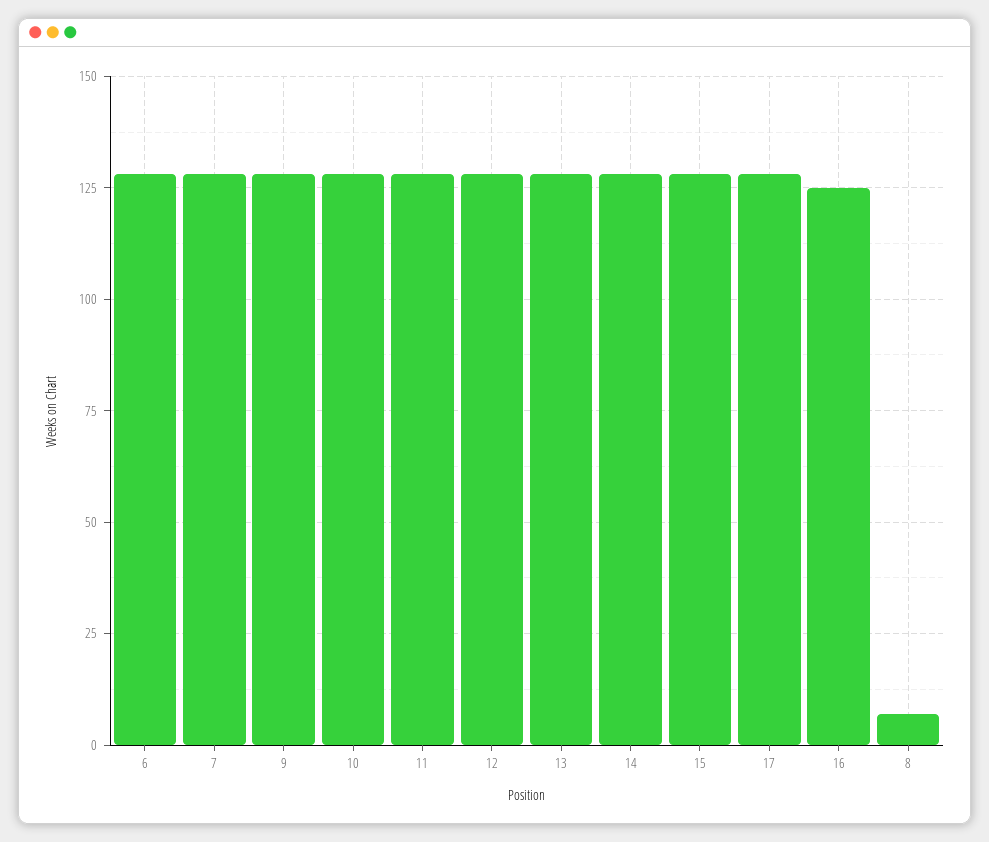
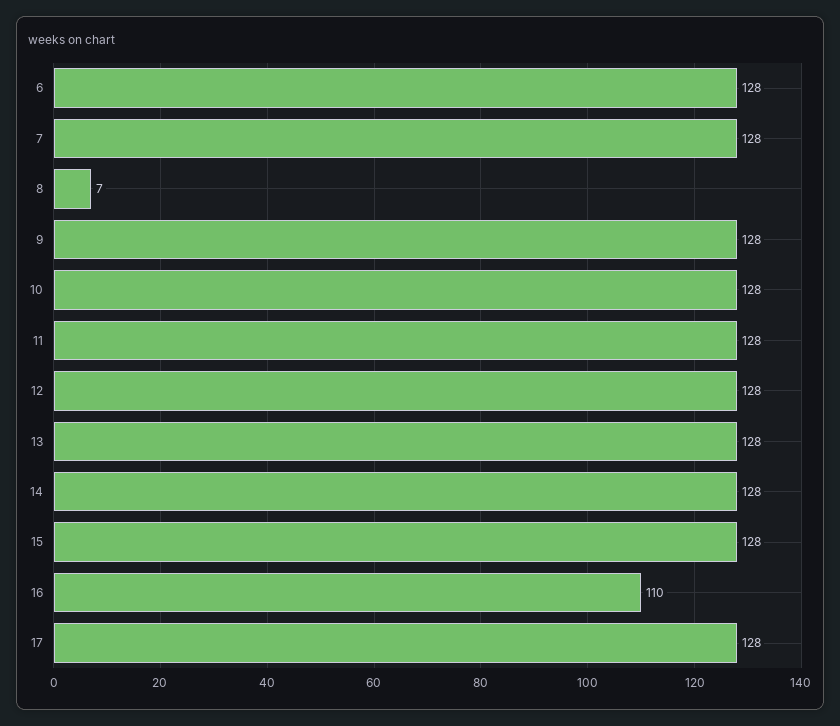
  {
    "6": 128,
    "7": 128,
    "9": 128,
    "10": 128,
    "11": 128,
    "12": 128,
    "13": 128,
    "14": 128,
    "15": 128,
    "17": 128,
-   "16": 125,
+   "16": 110,
    "8": 7
  }

